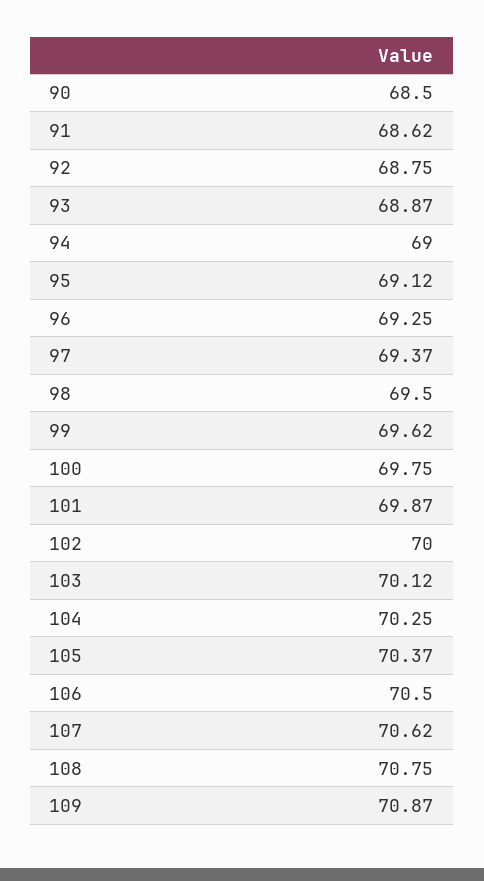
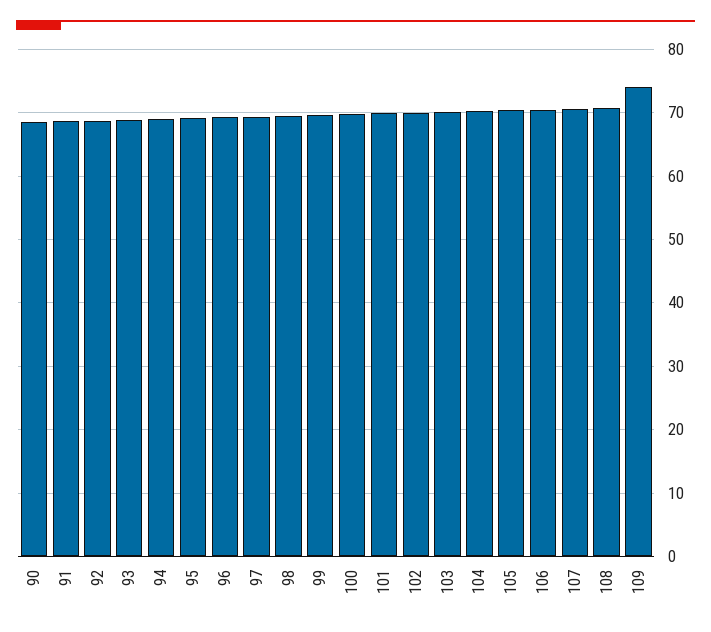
  {
    "90": 68.5,
    "91": 68.62,
    "92": 68.75,
    "93": 68.87,
    "94": 69,
    "95": 69.12,
    "96": 69.25,
    "97": 69.37,
    "98": 69.5,
    "99": 69.62,
    "100": 69.75,
    "101": 69.87,
    "102": 70,
    "103": 70.12,
    "104": 70.25,
    "105": 70.37,
    "106": 70.5,
    "107": 70.62,
    "108": 70.75,
-   "109": 70.87
+   "109": 74
  }

